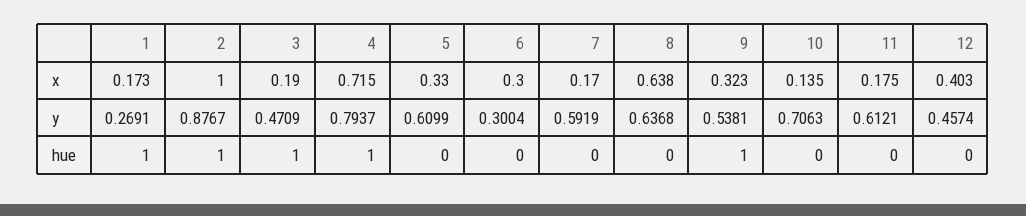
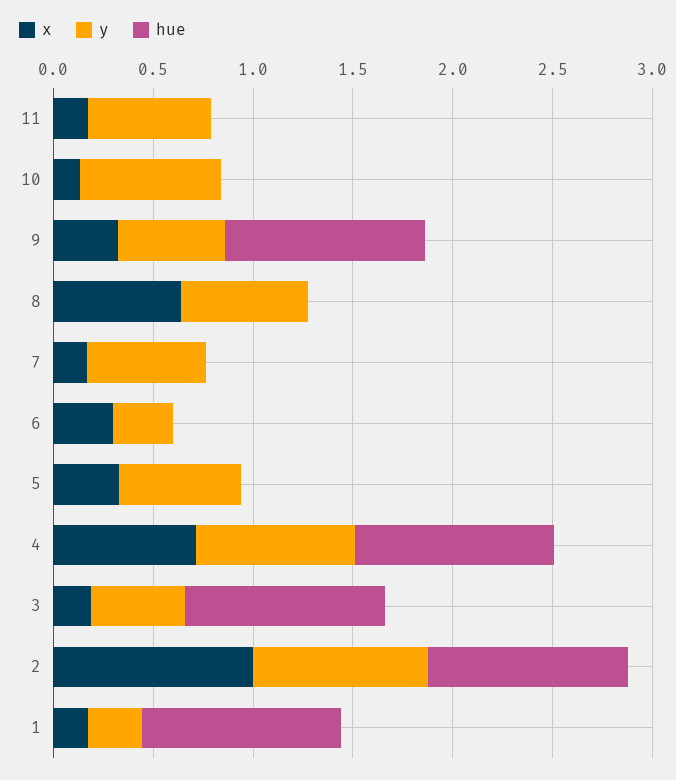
  {
    "x": {
      "1": 0.173,
      "2": 1,
      "3": 0.19,
      "4": 0.715,
      "5": 0.33,
      "6": 0.3,
      "7": 0.17,
      "8": 0.638,
      "9": 0.323,
      "10": 0.135,
-     "11": 0.175,
+     "11": 0.175
-     "12": 0.403
    },
    "y": {
      "1": 0.2691,
      "2": 0.8767,
      "3": 0.4709,
      "4": 0.7937,
      "5": 0.6099,
      "6": 0.3004,
      "7": 0.5919,
      "8": 0.6368,
      "9": 0.5381,
      "10": 0.7063,
-     "11": 0.6121,
+     "11": 0.6121
-     "12": 0.4574
    },
    "hue": {
      "1": 1,
      "2": 1,
      "3": 1,
      "4": 1,
      "5": 0,
      "6": 0,
      "7": 0,
      "8": 0,
      "9": 1,
      "10": 0,
-     "11": 0,
+     "11": 0
-     "12": 0
    }
  }

